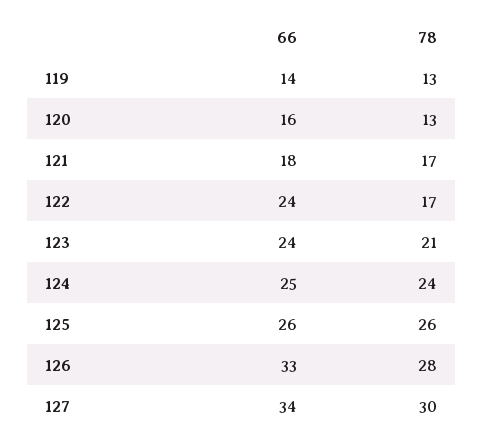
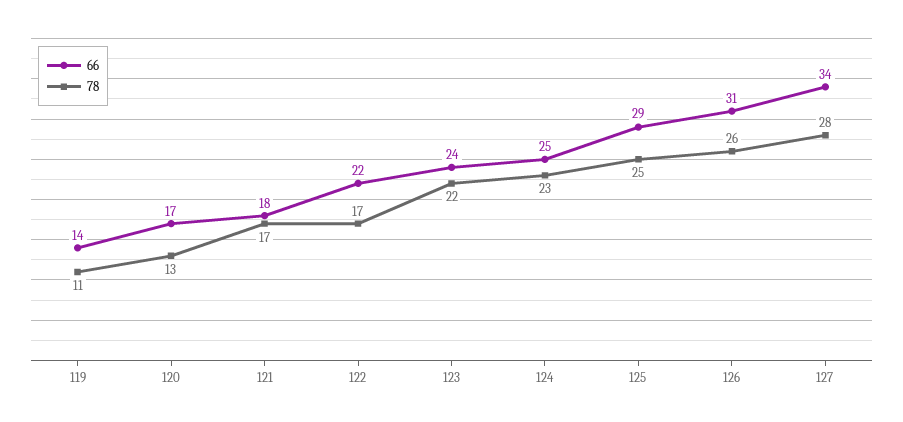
  {
    "66": {
      "119": 14,
-     "120": 16,
+     "120": 17,
      "121": 18,
-     "122": 24,
+     "122": 22,
      "123": 24,
      "124": 25,
-     "125": 26,
+     "125": 29,
-     "126": 33,
+     "126": 31,
      "127": 34
    },
    "78": {
-     "119": 13,
+     "119": 11,
      "120": 13,
      "121": 17,
      "122": 17,
-     "123": 21,
+     "123": 22,
-     "124": 24,
+     "124": 23,
-     "125": 26,
+     "125": 25,
-     "126": 28,
+     "126": 26,
-     "127": 30
+     "127": 28
    }
  }

